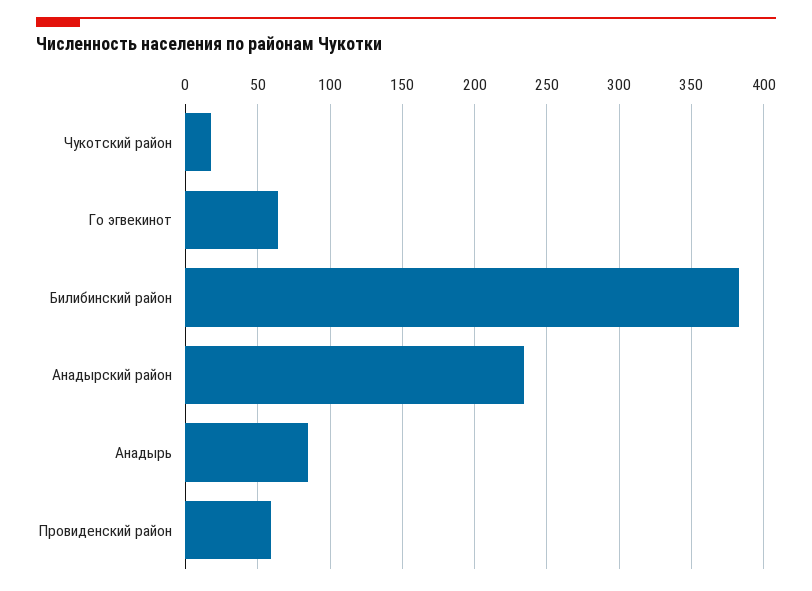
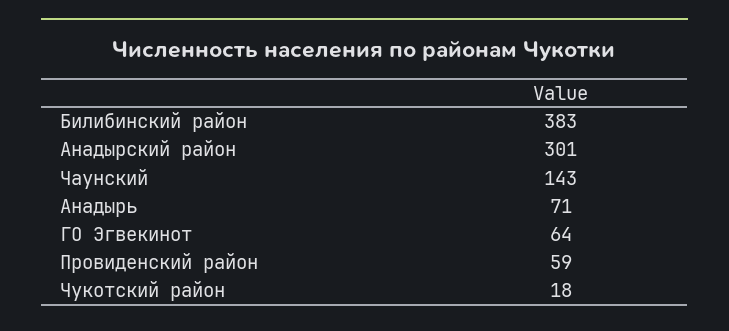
  {
    "Чукотский район": 18,
    "Го эгвекинот": 64,
    "Билибинский район": 383,
-   "Анадырский район": 235,
+   "Анадырский район": 301,
-   "Анадырь": 85,
+   "Анадырь": 71,
-   "Провиденский район": 59
+   "Провиденский район": 59,
+   "Чаунский": 143
  }

